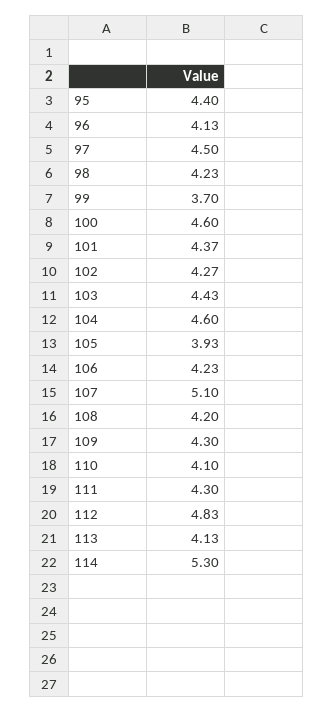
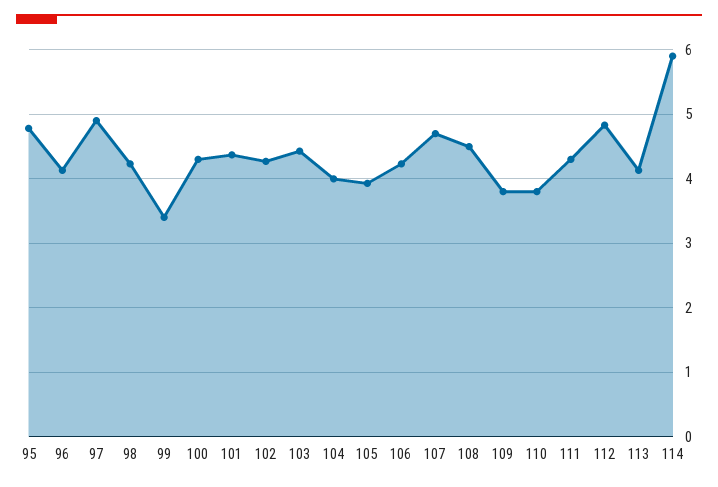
  {
-   "95": 4.4,
+   "95": 4.8,
    "96": 4.13,
-   "97": 4.5,
+   "97": 4.9,
    "98": 4.23,
-   "99": 3.7,
+   "99": 3.4,
-   "100": 4.6,
+   "100": 4.3,
    "101": 4.37,
    "102": 4.27,
    "103": 4.43,
-   "104": 4.6,
+   "104": 4,
    "105": 3.93,
    "106": 4.23,
-   "107": 5.1,
+   "107": 4.7,
-   "108": 4.2,
+   "108": 4.5,
-   "109": 4.3,
+   "109": 3.8,
-   "110": 4.1,
+   "110": 3.8,
    "111": 4.3,
    "112": 4.83,
    "113": 4.13,
-   "114": 5.3
+   "114": 5.9
  }

